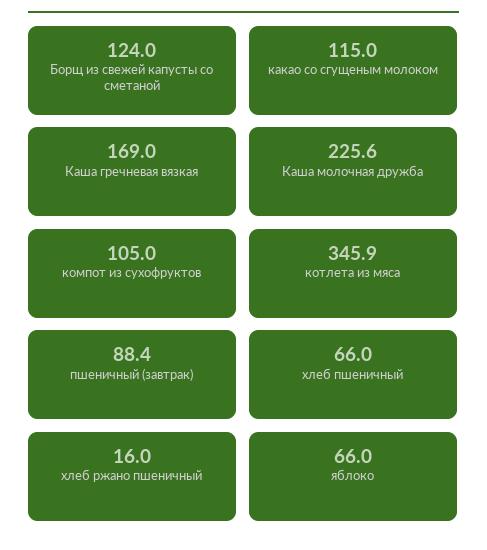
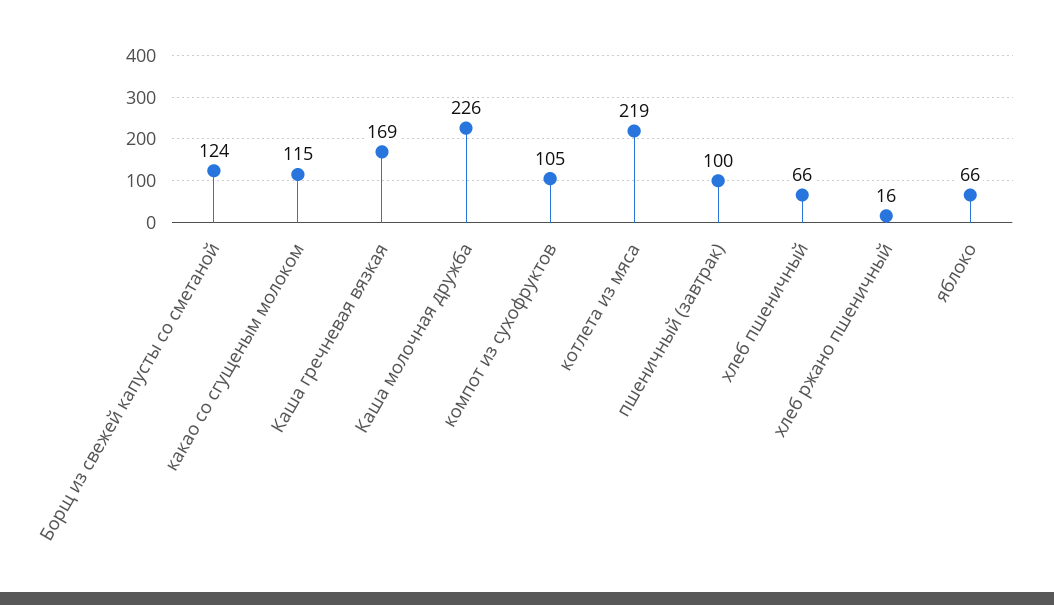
  {
    "Борщ из свежей капусты со сметаной": 124,
    "какао со сгущеным молоком": 115,
    "Каша гречневая вязкая": 169,
    "Каша молочная дружба": 225.6,
    "компот из сухофруктов": 105,
-   "котлета из мяса": 345.9,
+   "котлета из мяса": 219,
-   "пшеничный (завтрак)": 88.4,
+   "пшеничный (завтрак)": 100,
    "хлеб пшеничный": 66,
    "хлеб ржано пшеничный": 16,
    "яблоко": 66
  }

